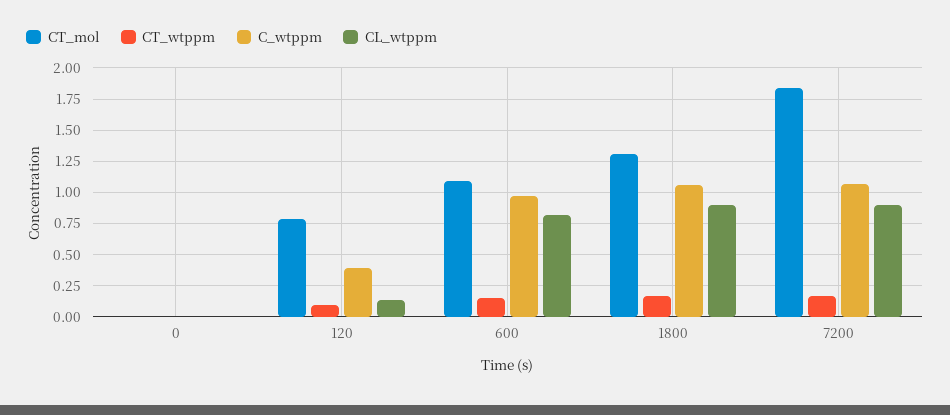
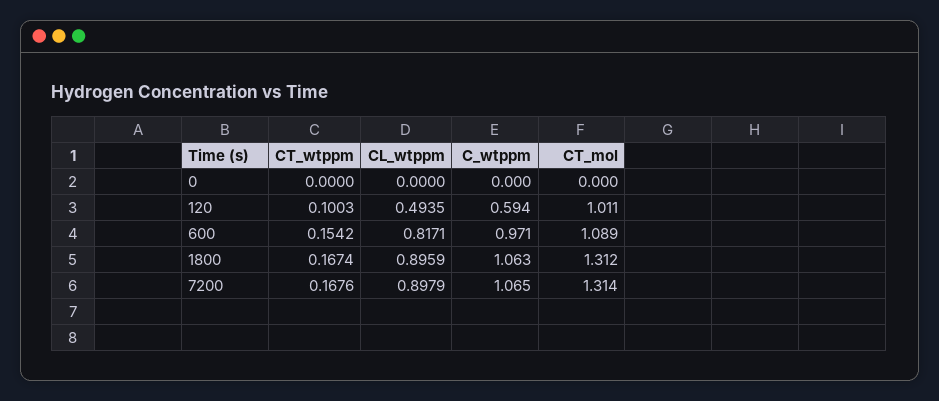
  {
    "CT_mol": {
      "0": 0,
-     "120": 0.8,
+     "120": 1.011,
      "600": 1.089,
      "1800": 1.312,
-     "7200": 1.85
+     "7200": 1.314
    },
    "CT_wtppm": {
      "0": 0,
      "120": 0.1003,
      "600": 0.1542,
      "1800": 0.1674,
      "7200": 0.1676
    },
    "C_wtppm": {
      "0": 0,
-     "120": 0.4,
+     "120": 0.594,
      "600": 0.971,
      "1800": 1.063,
      "7200": 1.065
    },
    "CL_wtppm": {
      "0": 0,
-     "120": 0.15,
+     "120": 0.4935,
      "600": 0.8171,
      "1800": 0.8959,
      "7200": 0.8979
    }
  }

